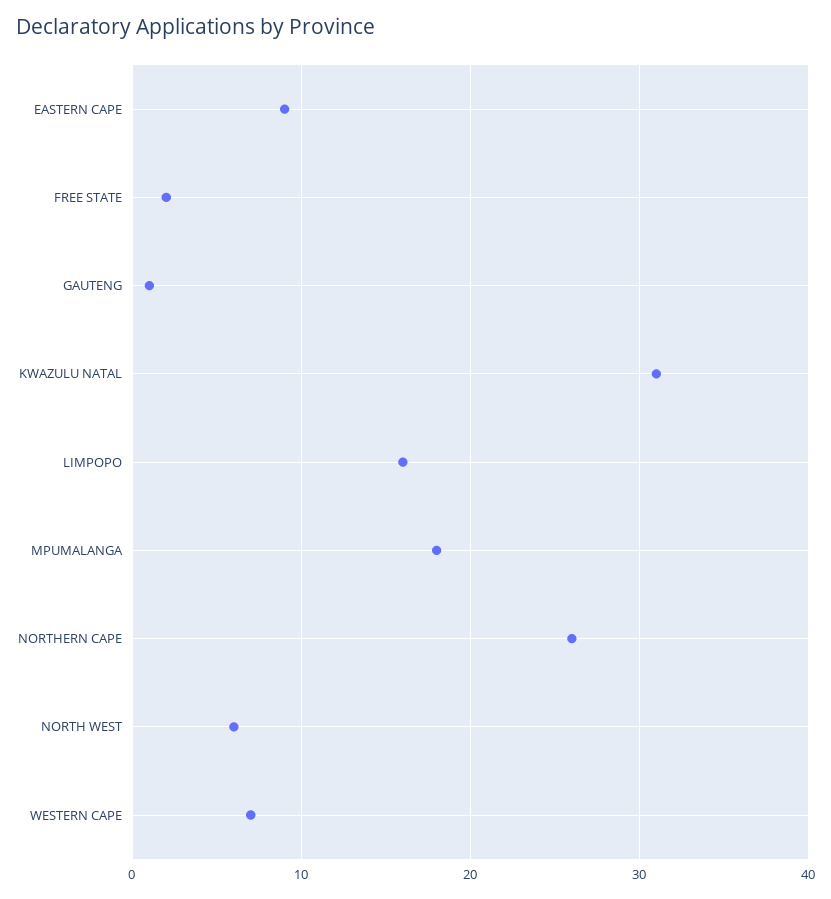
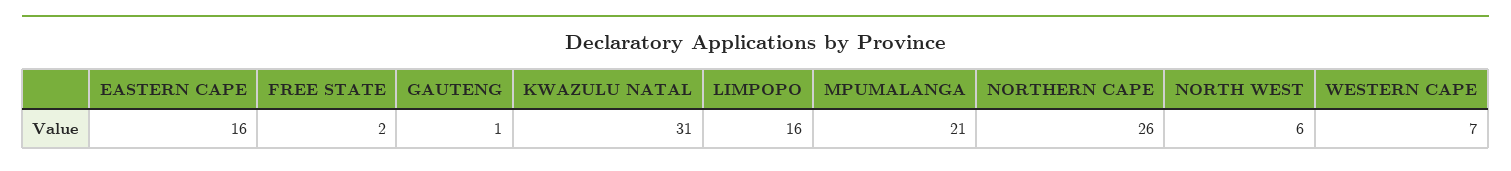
  {
-   "EASTERN CAPE": 9,
+   "EASTERN CAPE": 16,
    "FREE STATE": 2,
    "GAUTENG": 1,
    "KWAZULU NATAL": 31,
    "LIMPOPO": 16,
-   "MPUMALANGA": 18,
+   "MPUMALANGA": 21,
    "NORTHERN CAPE": 26,
    "NORTH WEST": 6,
    "WESTERN CAPE": 7
  }

